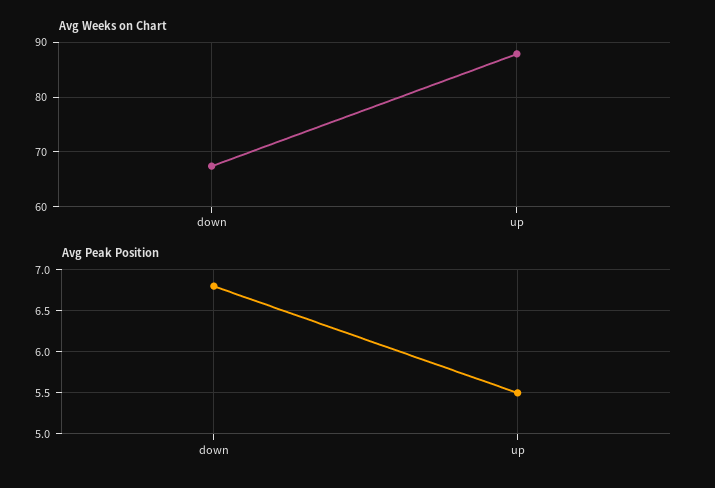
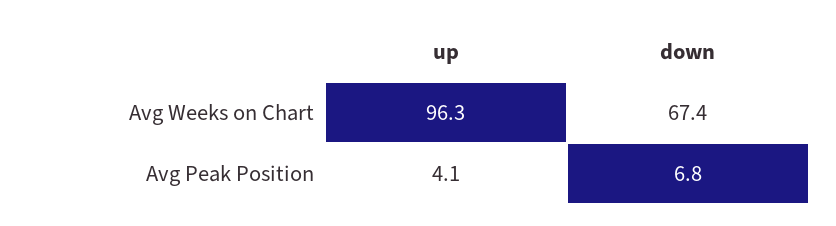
  {
    "Avg Weeks on Chart": {
      "down": 67.4,
-     "up": 88
+     "up": 96.3
    },
    "Avg Peak Position": {
      "down": 6.8,
-     "up": 5.5
+     "up": 4.1
    }
  }

